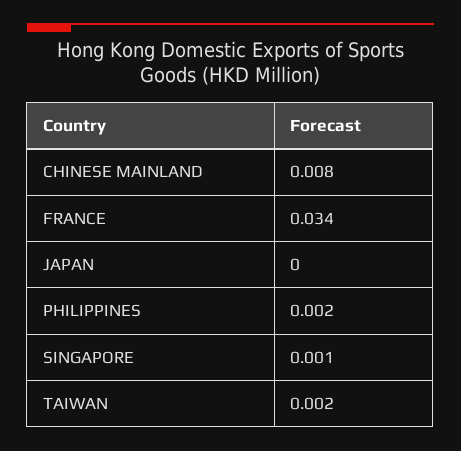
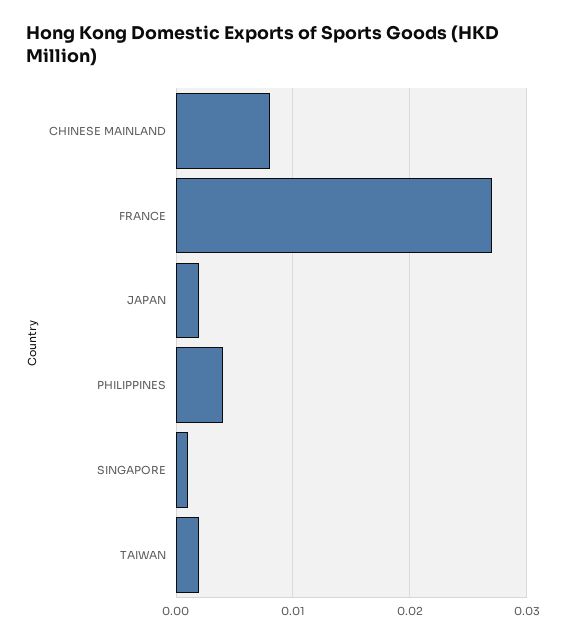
  {
    "CHINESE MAINLAND": 0.008,
-   "FRANCE": 0.034,
+   "FRANCE": 0.027,
-   "JAPAN": 0,
+   "JAPAN": 0.002,
-   "PHILIPPINES": 0.002,
+   "PHILIPPINES": 0.004,
    "SINGAPORE": 0.001,
    "TAIWAN": 0.002
  }

